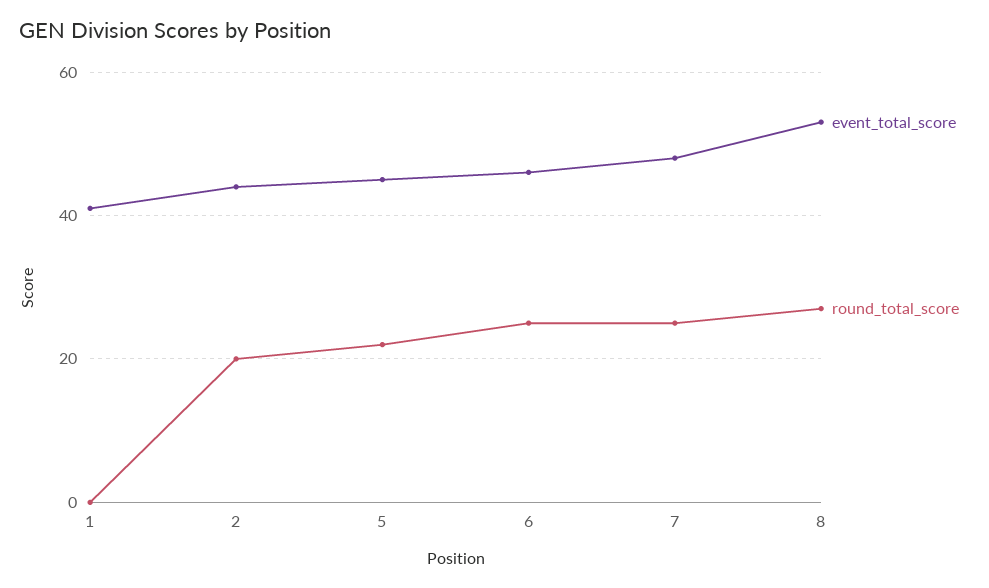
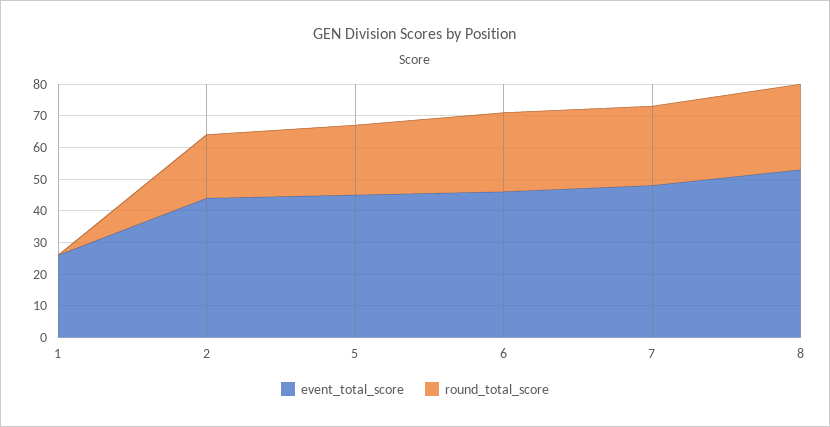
  {
    "event_total_score": {
-     "1": 40,
+     "1": 25,
      "2": 45,
      "5": 45,
      "6": 45,
      "7": 50,
      "8": 55
    },
    "round_total_score": {
      "1": 0,
      "2": 20,
      "5": 20,
      "6": 25,
      "7": 25,
      "8": 25
    }
  }

